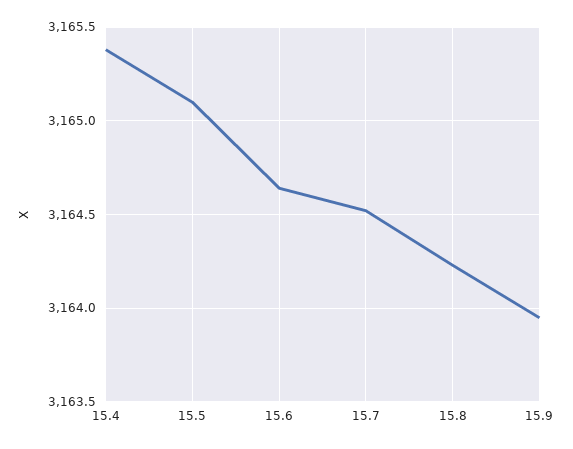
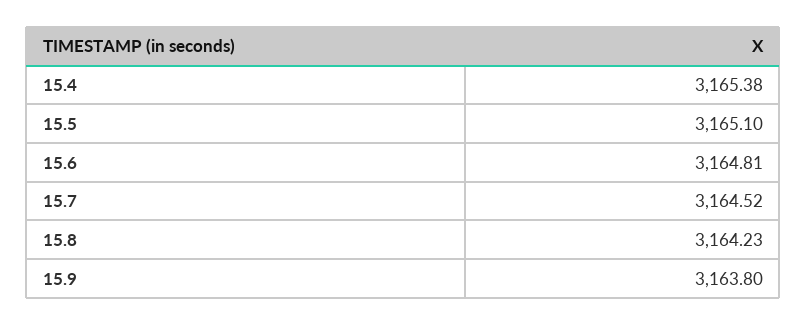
  {
    "15.4": 3165.38,
    "15.5": 3165.1,
-   "15.6": 3164.65,
+   "15.6": 3164.81,
    "15.7": 3164.52,
    "15.8": 3164.23,
-   "15.9": 3163.95
+   "15.9": 3163.8
  }

